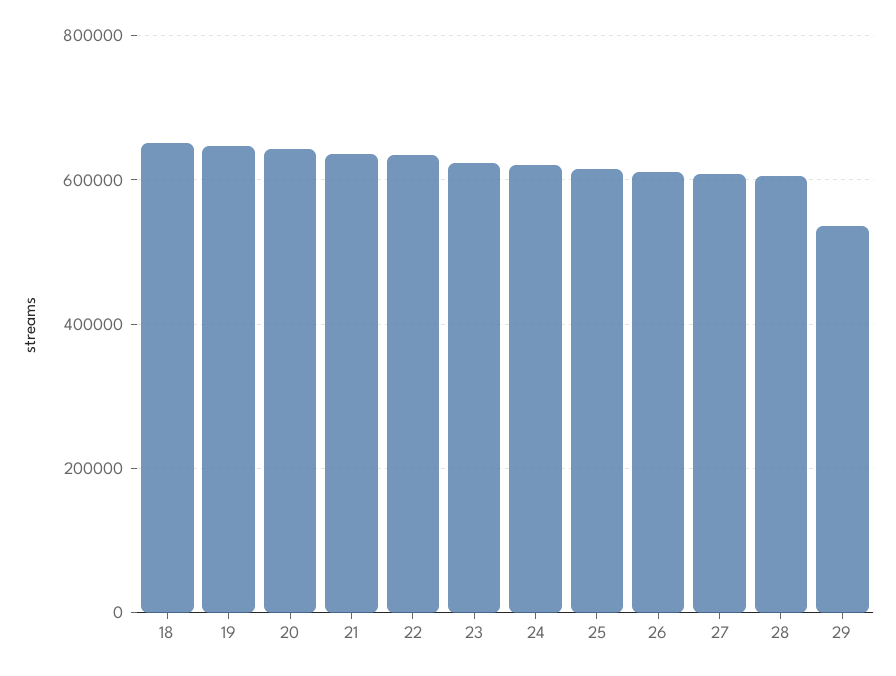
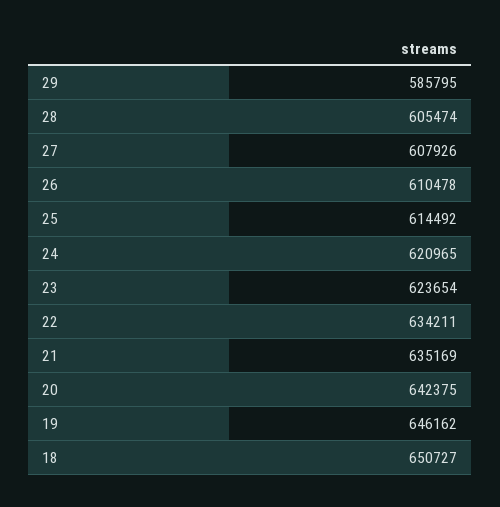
  {
    "18": 650727,
    "19": 646162,
    "20": 642375,
    "21": 635169,
    "22": 634211,
    "23": 623654,
    "24": 620965,
    "25": 614492,
    "26": 610478,
    "27": 607926,
    "28": 605474,
-   "29": 540000
+   "29": 585795
  }

